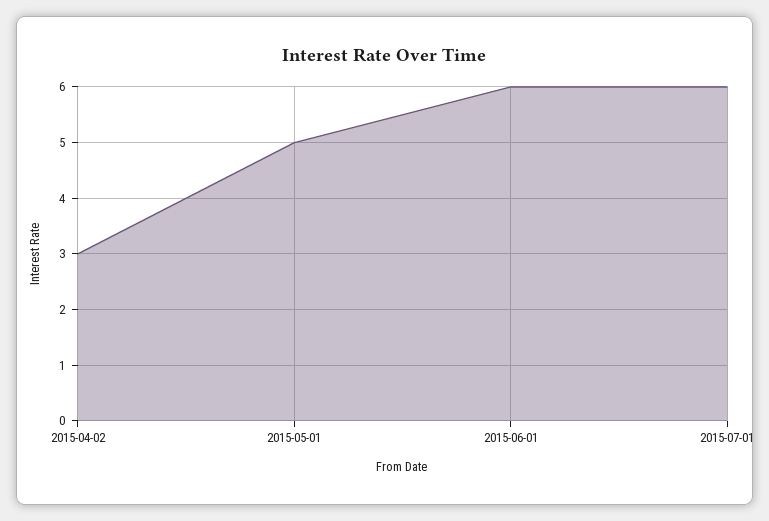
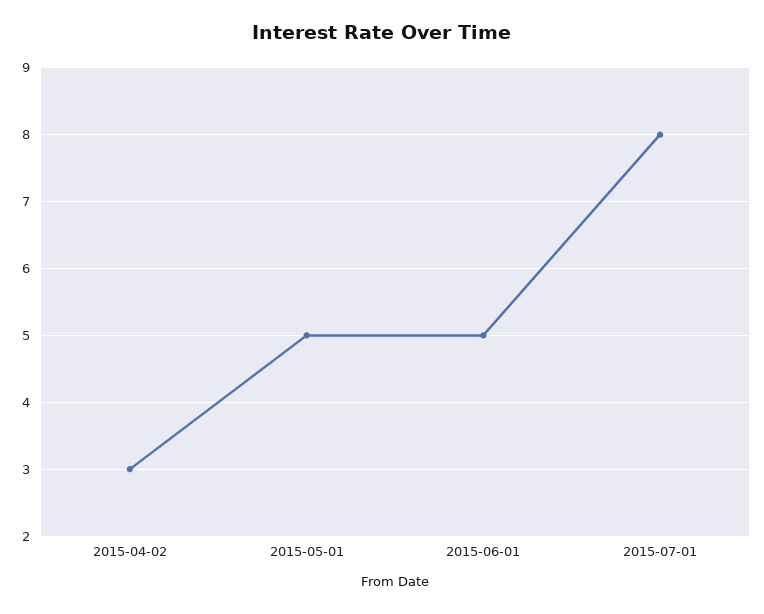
  {
    "2015-04-02": 3,
    "2015-05-01": 5,
-   "2015-06-01": 6,
+   "2015-06-01": 5,
-   "2015-07-01": 6
+   "2015-07-01": 8
  }

